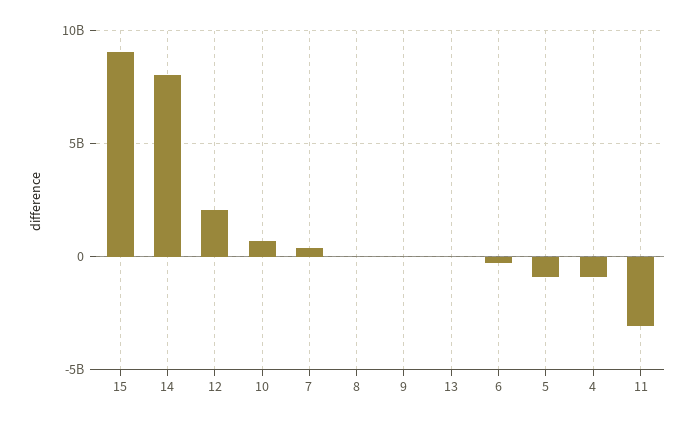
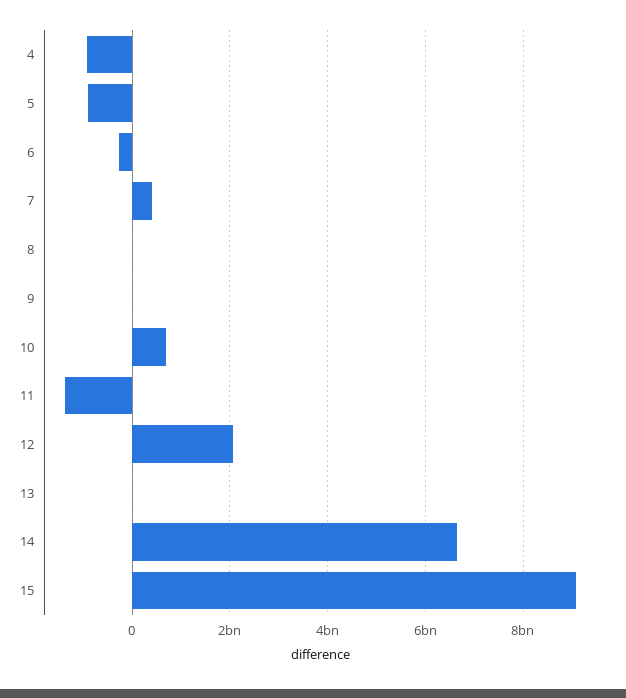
  {
    "15": 9000000000,
-   "14": 8000000000,
+   "14": 6600000000,
    "12": 2000000000,
    "10": 600000000,
    "7": 400000000,
    "8": 0,
    "9": 0,
    "13": 0,
    "6": -200000000,
    "5": -1000000000,
    "4": -1000000000,
-   "11": -3000000000
+   "11": -1400000000
  }

